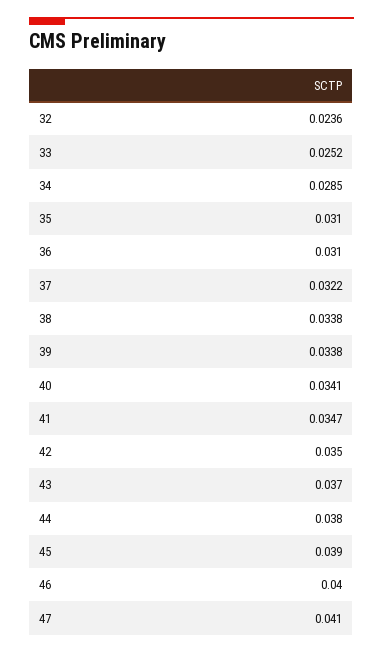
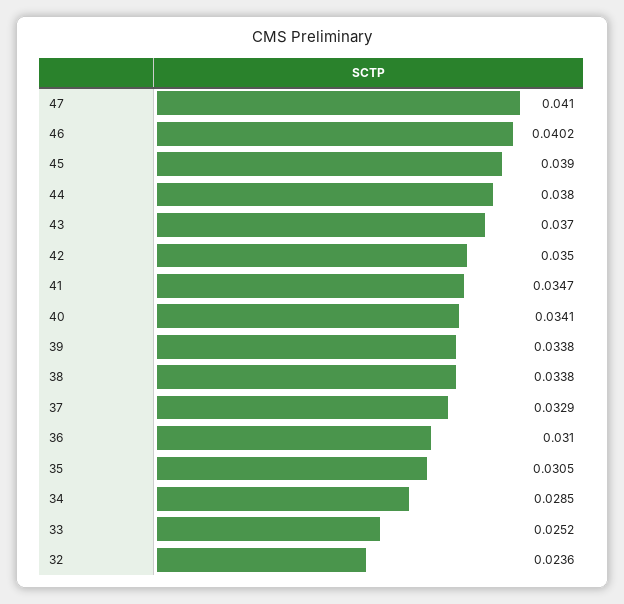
  {
    "32": 0.0236,
    "33": 0.0252,
    "34": 0.0285,
-   "35": 0.031,
+   "35": 0.0305,
    "36": 0.031,
-   "37": 0.0322,
+   "37": 0.0329,
    "38": 0.0338,
    "39": 0.0338,
    "40": 0.0341,
    "41": 0.0347,
    "42": 0.035,
    "43": 0.037,
    "44": 0.038,
    "45": 0.039,
-   "46": 0.04,
+   "46": 0.0402,
    "47": 0.041
  }

